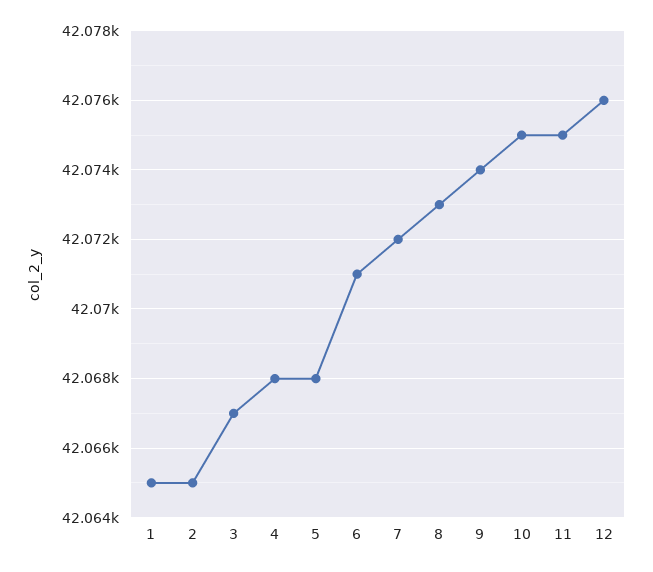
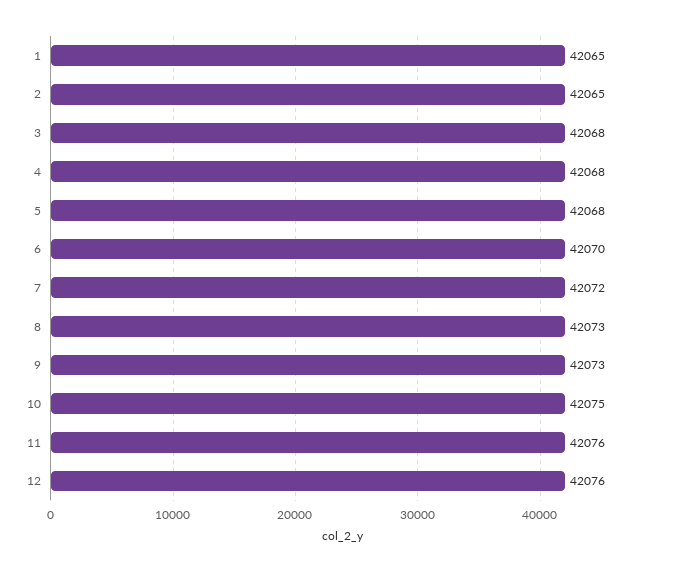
  {
    "1": 42065,
    "2": 42065,
-   "3": 42067,
+   "3": 42068,
    "4": 42068,
    "5": 42068,
-   "6": 42071,
+   "6": 42070,
    "7": 42072,
    "8": 42073,
-   "9": 42074,
+   "9": 42073,
    "10": 42075,
-   "11": 42075,
+   "11": 42076,
    "12": 42076
  }

